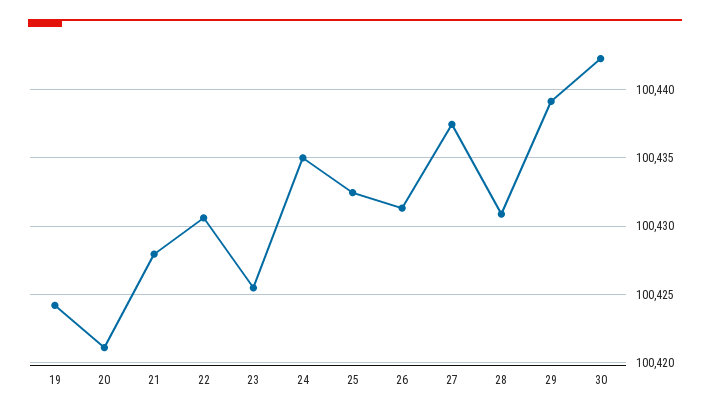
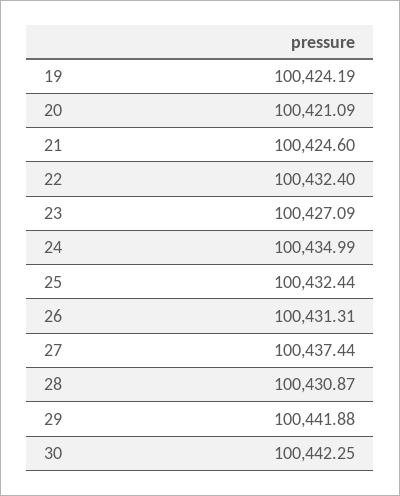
  {
    "19": 100424.19,
    "20": 100421.09,
-   "21": 100428,
+   "21": 100424.6,
-   "22": 100430.5,
+   "22": 100432.4,
-   "23": 100425.5,
+   "23": 100427.09,
    "24": 100434.99,
    "25": 100432.44,
    "26": 100431.31,
    "27": 100437.44,
    "28": 100430.87,
-   "29": 100439,
+   "29": 100441.88,
    "30": 100442.25
  }

